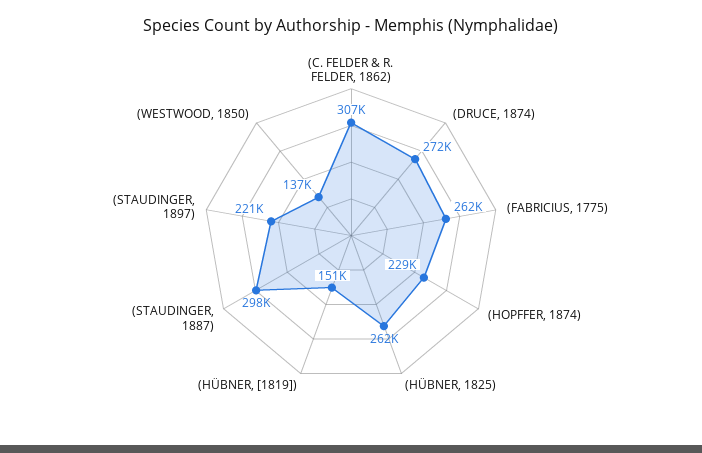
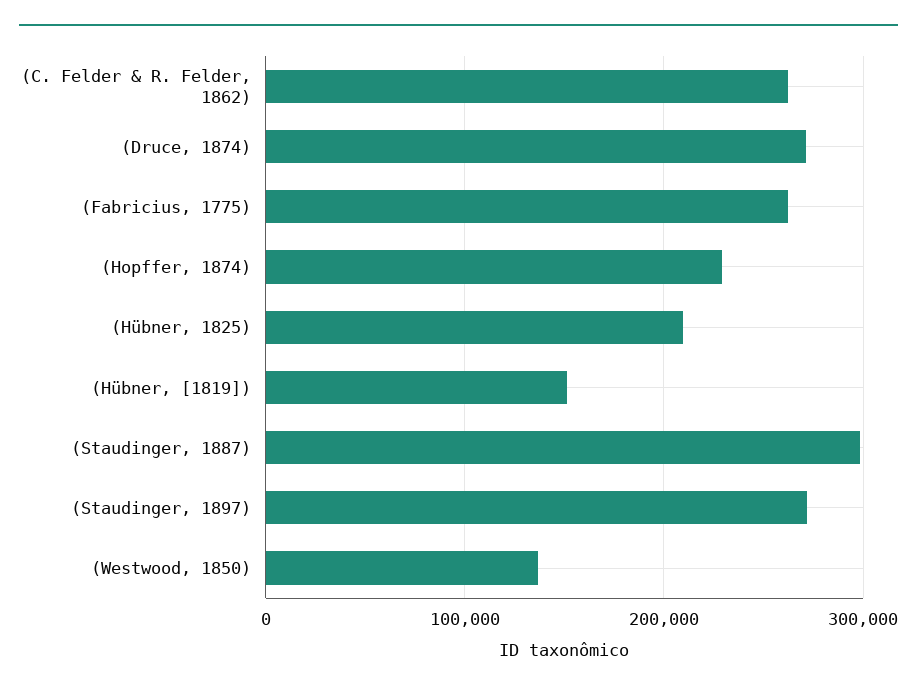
  {
-   "(C. FELDER & R. FELDER, 1862)": 307000,
+   "(C. FELDER & R. FELDER, 1862)": 260000,
    "(DRUCE, 1874)": 272000,
    "(FABRICIUS, 1775)": 262000,
    "(HOPFFER, 1874)": 229000,
-   "(HÜBNER, 1825)": 262000,
+   "(HÜBNER, 1825)": 210000,
    "(HÜBNER, [1819])": 151000,
    "(STAUDINGER, 1887)": 298000,
-   "(STAUDINGER, 1897)": 221000,
+   "(STAUDINGER, 1897)": 270000,
    "(WESTWOOD, 1850)": 137000
  }

